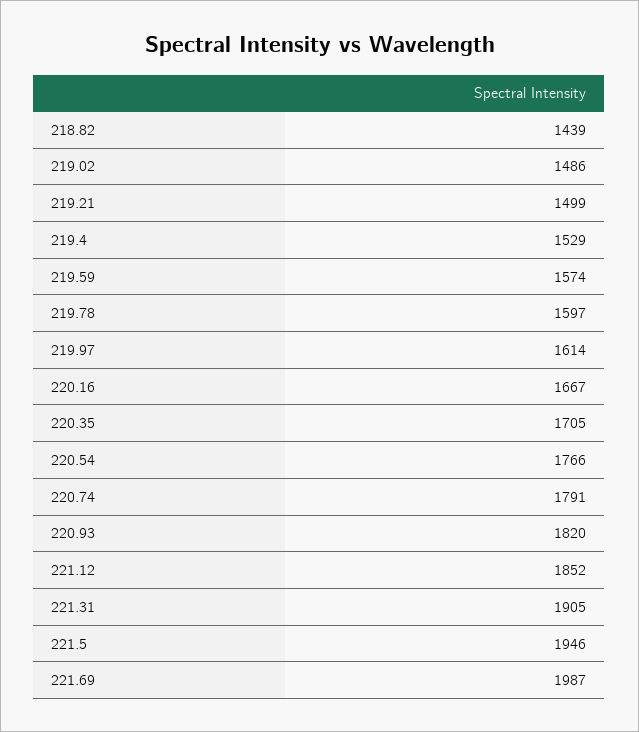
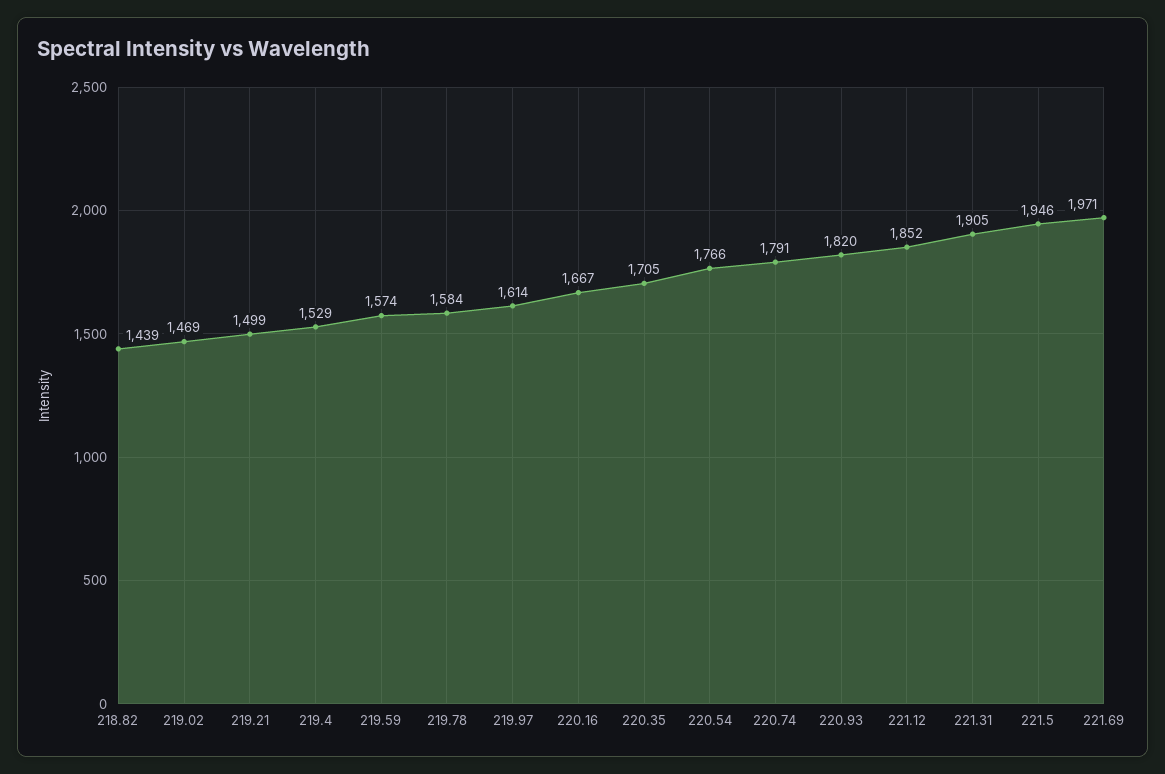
  {
    "218.82": 1439,
-   "219.02": 1486,
+   "219.02": 1469,
    "219.21": 1499,
    "219.4": 1529,
    "219.59": 1574,
-   "219.78": 1597,
+   "219.78": 1584,
    "219.97": 1614,
    "220.16": 1667,
    "220.35": 1705,
    "220.54": 1766,
    "220.74": 1791,
    "220.93": 1820,
    "221.12": 1852,
    "221.31": 1905,
    "221.5": 1946,
-   "221.69": 1987
+   "221.69": 1971
  }

